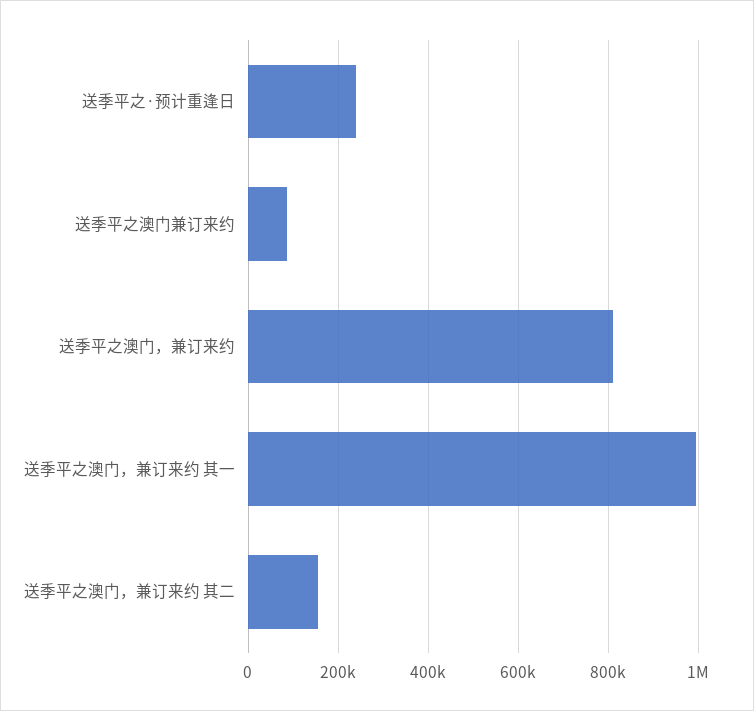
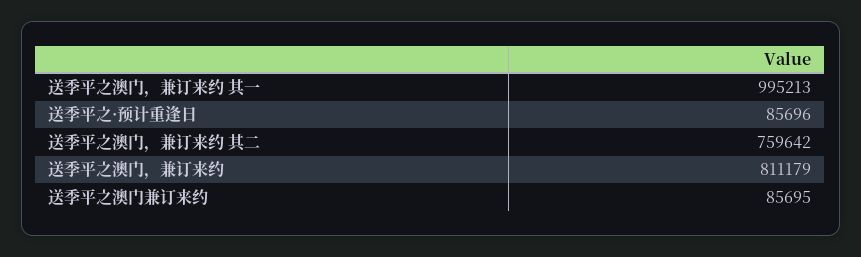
  {
-   "送季平之·预计重逢日": 240000,
+   "送季平之·预计重逢日": 85696,
    "送季平之澳门兼订来约": 85695,
    "送季平之澳门，兼订来约": 811179,
    "送季平之澳门，兼订来约 其一": 995213,
-   "送季平之澳门，兼订来约 其二": 160000
+   "送季平之澳门，兼订来约 其二": 759642
  }

